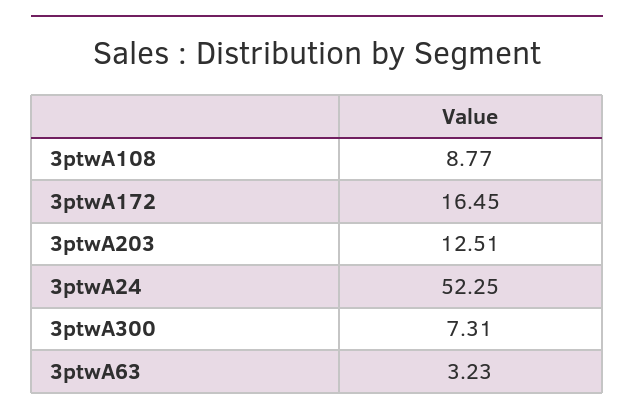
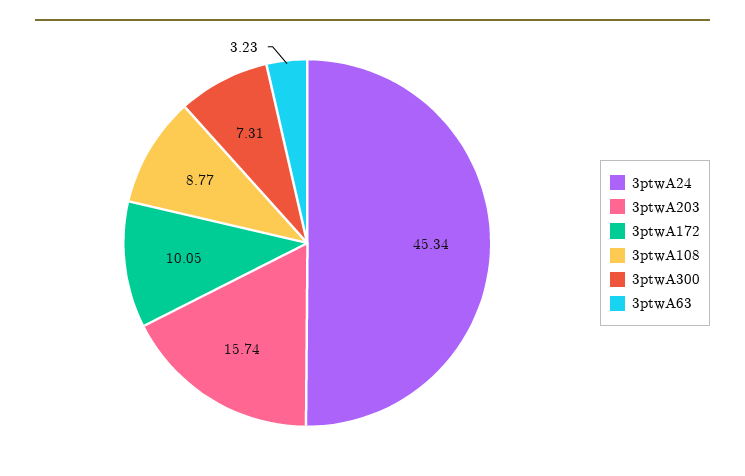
  {
    "3ptwA108": 8.77,
-   "3ptwA172": 16.45,
+   "3ptwA172": 10.05,
-   "3ptwA203": 12.51,
+   "3ptwA203": 15.74,
-   "3ptwA24": 52.25,
+   "3ptwA24": 45.34,
    "3ptwA300": 7.31,
    "3ptwA63": 3.23
  }

